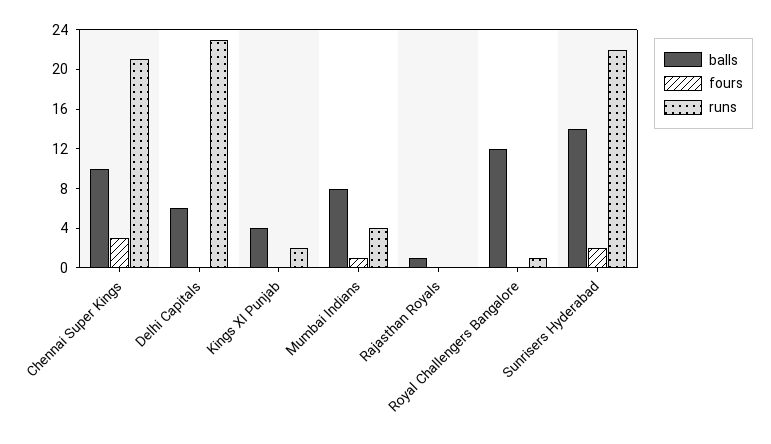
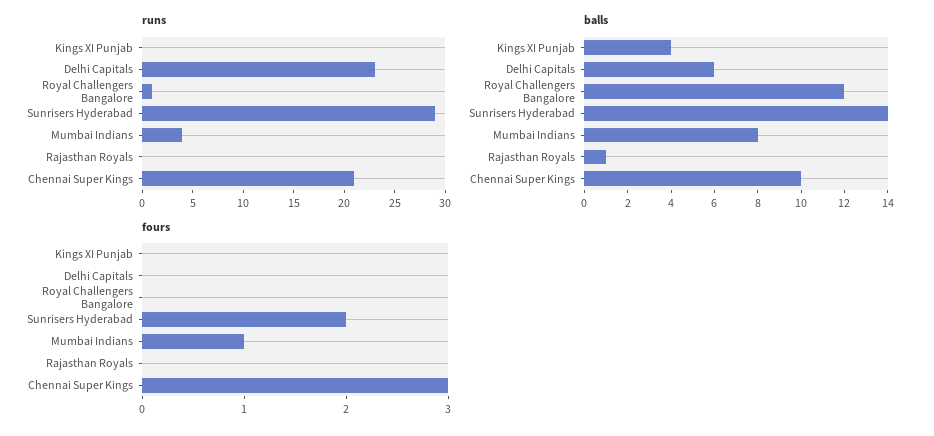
  {
    "balls": {
      "Chennai Super Kings": 10,
      "Delhi Capitals": 6,
      "Kings XI Punjab": 4,
      "Mumbai Indians": 8,
      "Rajasthan Royals": 1,
      "Royal Challengers Bangalore": 12,
      "Sunrisers Hyderabad": 14
    },
    "fours": {
      "Chennai Super Kings": 3,
      "Delhi Capitals": 0,
      "Kings XI Punjab": 0,
      "Mumbai Indians": 1,
      "Rajasthan Royals": 0,
      "Royal Challengers Bangalore": 0,
      "Sunrisers Hyderabad": 2
    },
    "runs": {
      "Chennai Super Kings": 21,
      "Delhi Capitals": 23,
-     "Kings XI Punjab": 2,
+     "Kings XI Punjab": 0,
      "Mumbai Indians": 4,
      "Rajasthan Royals": 0,
      "Royal Challengers Bangalore": 1,
-     "Sunrisers Hyderabad": 22
+     "Sunrisers Hyderabad": 29
    }
  }

